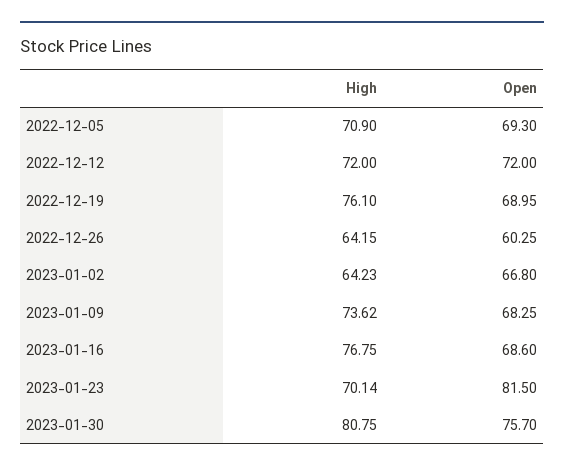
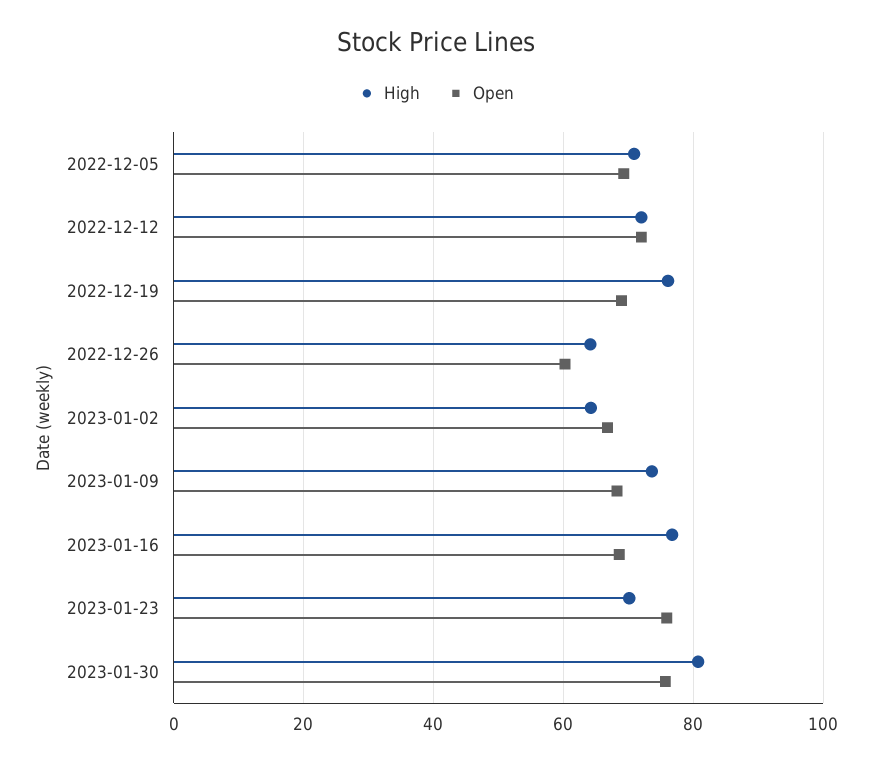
  {
    "High": {
      "2022-12-05": 70.9,
      "2022-12-12": 72,
      "2022-12-19": 76.1,
      "2022-12-26": 64.15,
      "2023-01-02": 64.23,
      "2023-01-09": 73.62,
      "2023-01-16": 76.75,
      "2023-01-23": 70.14,
      "2023-01-30": 80.75
    },
    "Open": {
      "2022-12-05": 69.3,
      "2022-12-12": 72,
      "2022-12-19": 68.95,
      "2022-12-26": 60.25,
      "2023-01-02": 66.8,
      "2023-01-09": 68.25,
      "2023-01-16": 68.6,
-     "2023-01-23": 81.5,
+     "2023-01-23": 76,
      "2023-01-30": 75.7
    }
  }

